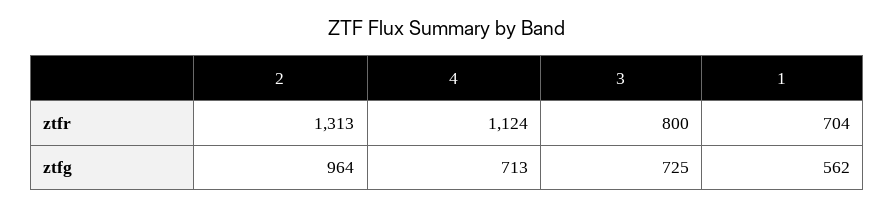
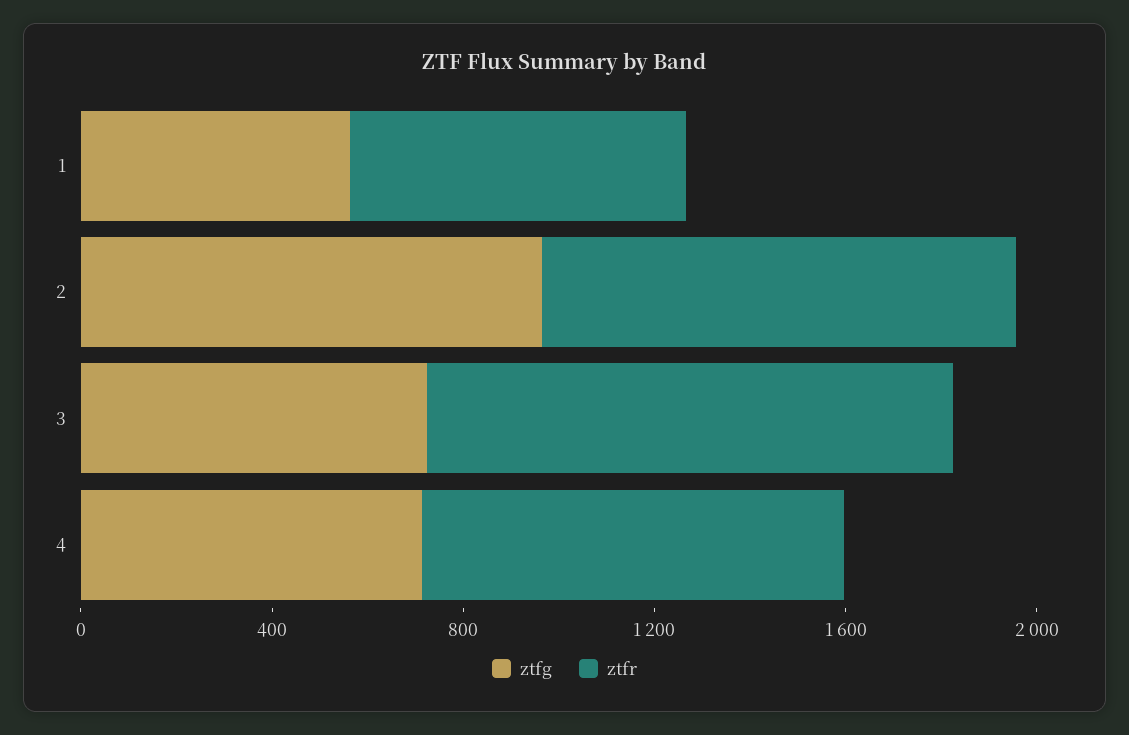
  {
    "ztfr": {
-     "2": 1313,
+     "2": 1000,
-     "4": 1124,
+     "4": 900,
-     "3": 800,
+     "3": 1100,
      "1": 704
    },
    "ztfg": {
      "2": 964,
      "4": 713,
      "3": 725,
      "1": 562
    }
  }

